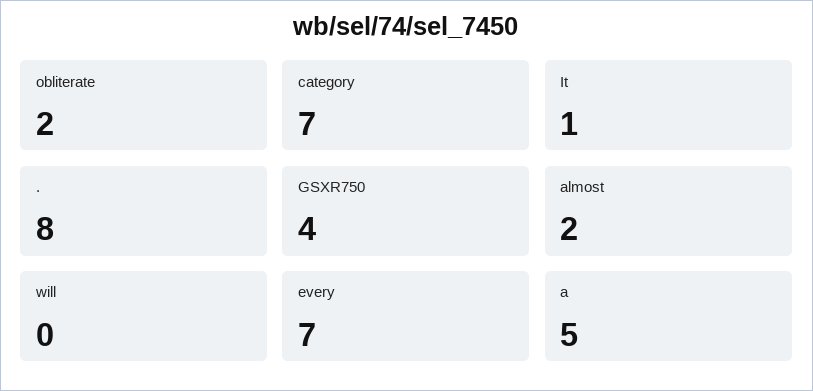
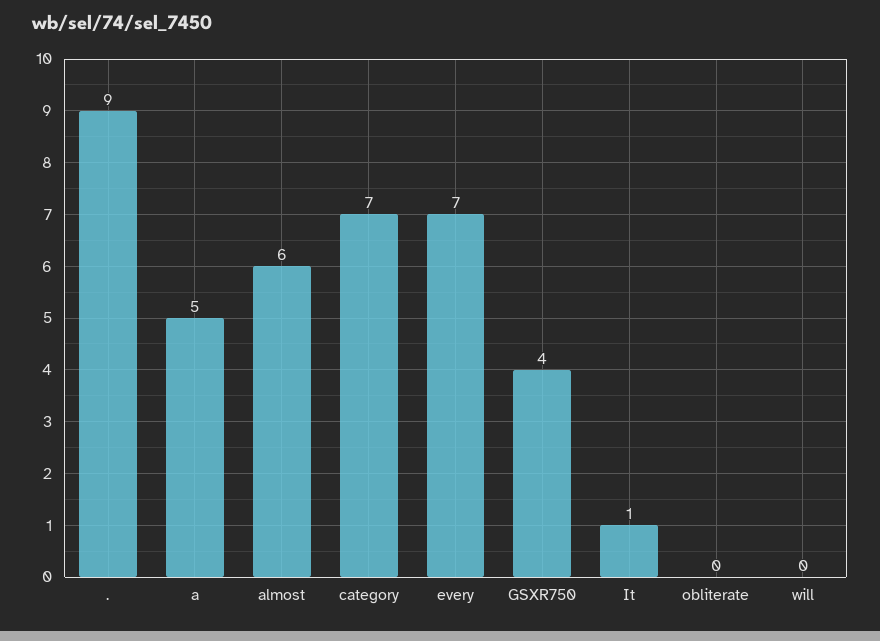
  {
-   "obliterate": 2,
+   "obliterate": 0,
    "category": 7,
    "It": 1,
-   ".": 8,
+   ".": 9,
    "GSXR750": 4,
-   "almost": 2,
+   "almost": 6,
    "will": 0,
    "every": 7,
    "a": 5
  }

